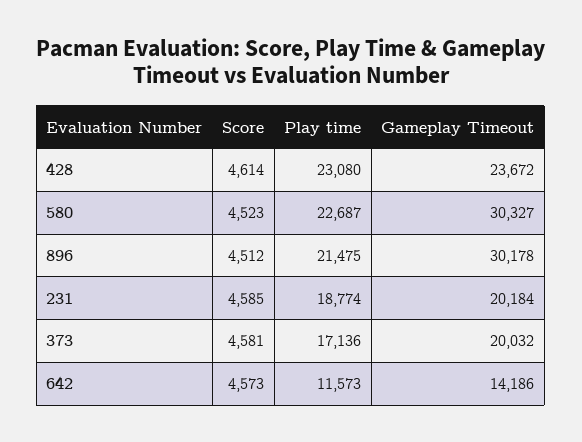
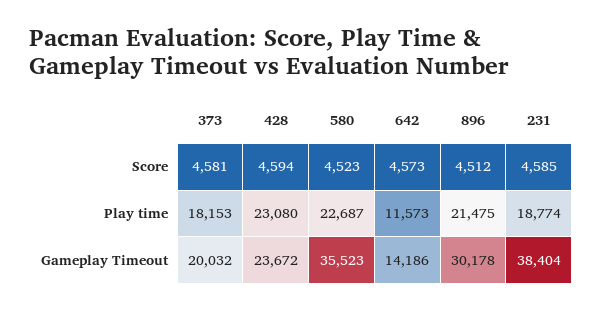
  {
    "Score": {
-     "428": 4614,
+     "428": 4594,
      "580": 4523,
      "896": 4512,
      "231": 4585,
      "373": 4581,
      "642": 4573
    },
    "Play time": {
      "428": 23080,
      "580": 22687,
      "896": 21475,
      "231": 18774,
-     "373": 17136,
+     "373": 18153,
      "642": 11573
    },
    "Gameplay Timeout": {
      "428": 23672,
-     "580": 30327,
+     "580": 35523,
      "896": 30178,
-     "231": 20184,
+     "231": 38404,
      "373": 20032,
      "642": 14186
    }
  }

